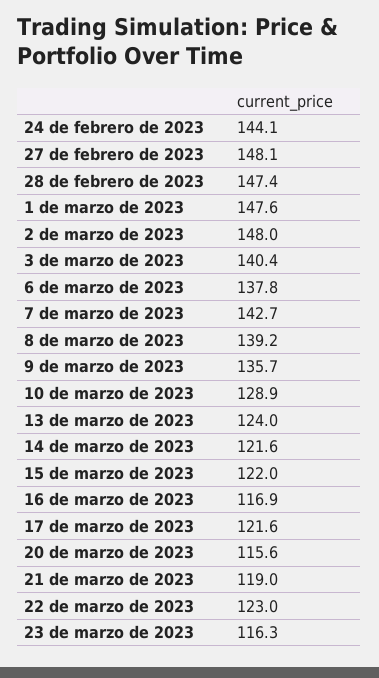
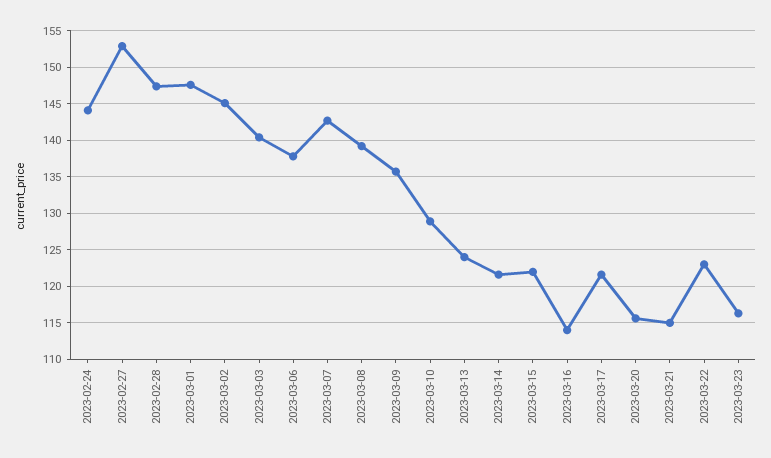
  {
    "24 de febrero de 2023": 144.1,
-   "27 de febrero de 2023": 148.1,
+   "27 de febrero de 2023": 153,
    "28 de febrero de 2023": 147.4,
    "1 de marzo de 2023": 147.6,
-   "2 de marzo de 2023": 148,
+   "2 de marzo de 2023": 145,
    "3 de marzo de 2023": 140.4,
    "6 de marzo de 2023": 137.8,
    "7 de marzo de 2023": 142.7,
    "8 de marzo de 2023": 139.2,
    "9 de marzo de 2023": 135.7,
    "10 de marzo de 2023": 128.9,
    "13 de marzo de 2023": 124,
    "14 de marzo de 2023": 121.6,
    "15 de marzo de 2023": 122,
-   "16 de marzo de 2023": 116.9,
+   "16 de marzo de 2023": 114,
    "17 de marzo de 2023": 121.6,
    "20 de marzo de 2023": 115.6,
-   "21 de marzo de 2023": 119,
+   "21 de marzo de 2023": 115,
    "22 de marzo de 2023": 123,
    "23 de marzo de 2023": 116.3
  }

